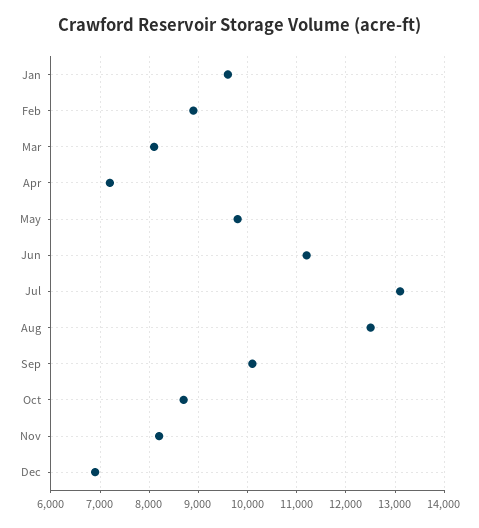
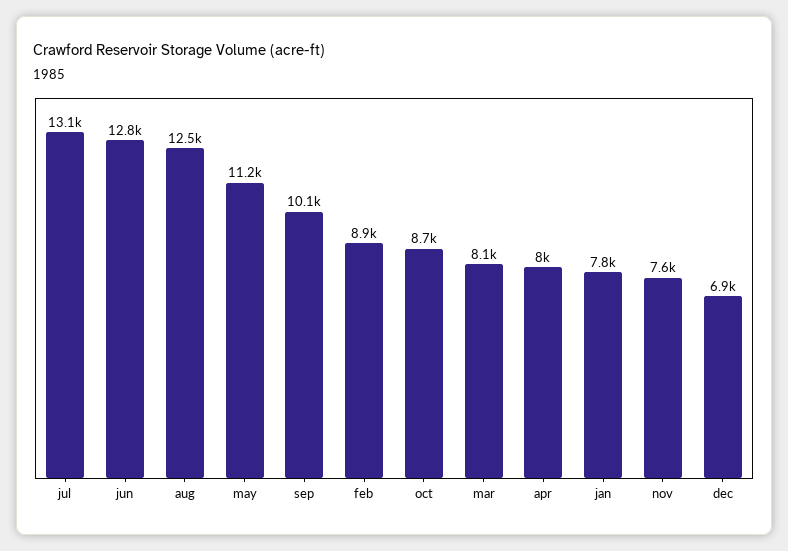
  {
-   "Jan": 9600,
+   "Jan": 7800,
    "Feb": 8900,
    "Mar": 8100,
-   "Apr": 7200,
+   "Apr": 8000,
-   "May": 9800,
+   "May": 11200,
-   "Jun": 11200,
+   "Jun": 12800,
    "Jul": 13100,
    "Aug": 12500,
    "Sep": 10100,
    "Oct": 8700,
-   "Nov": 8200,
+   "Nov": 7600,
    "Dec": 6900
  }

